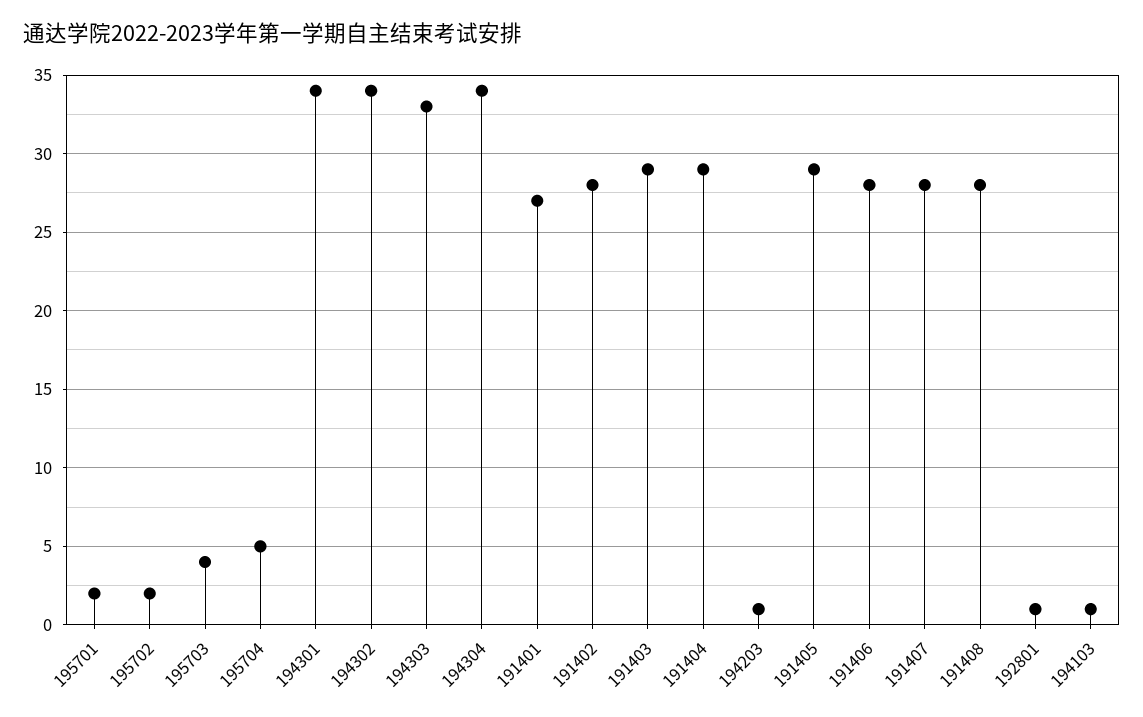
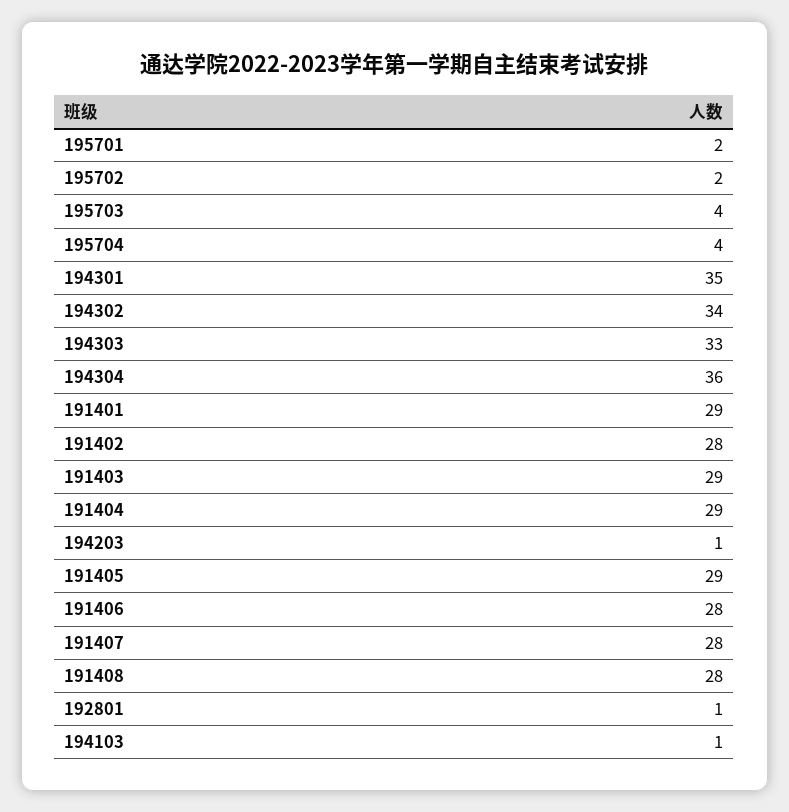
  {
    "195701": 2,
    "195702": 2,
    "195703": 4,
-   "195704": 5,
+   "195704": 4,
-   "194301": 34,
+   "194301": 35,
    "194302": 34,
    "194303": 33,
-   "194304": 34,
+   "194304": 36,
-   "191401": 27,
+   "191401": 29,
    "191402": 28,
    "191403": 29,
    "191404": 29,
    "194203": 1,
    "191405": 29,
    "191406": 28,
    "191407": 28,
    "191408": 28,
    "192801": 1,
    "194103": 1
  }

